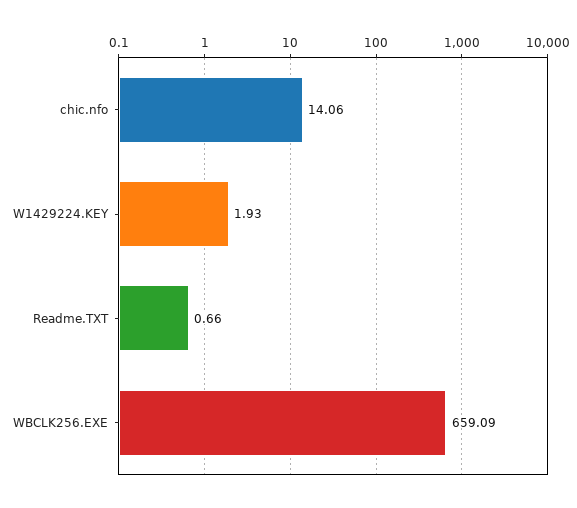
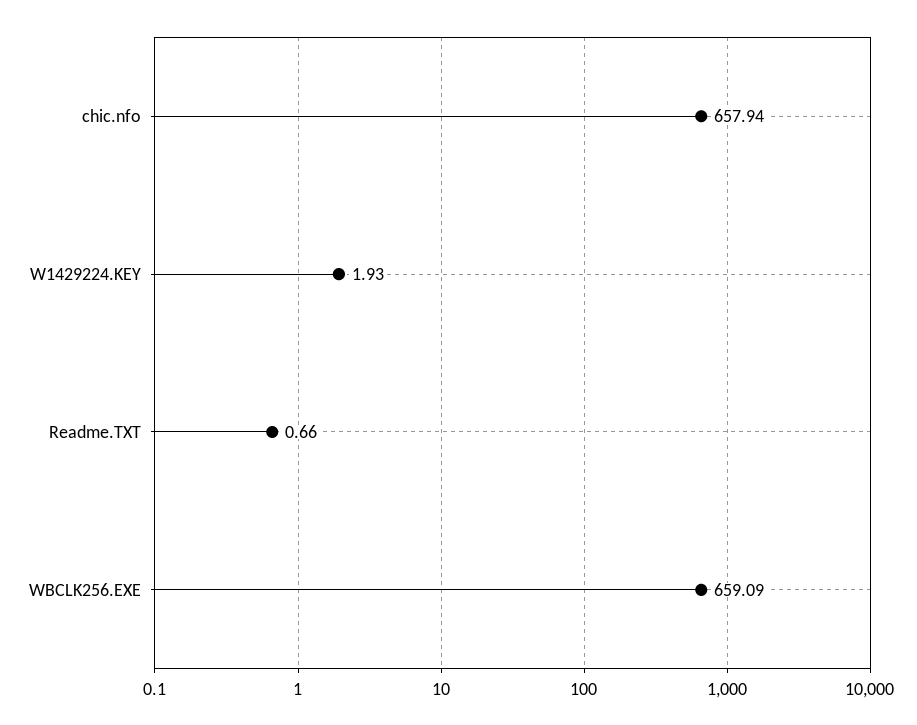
  {
-   "chic.nfo": 14.06,
+   "chic.nfo": 657.94,
    "W1429224.KEY": 1.93,
    "Readme.TXT": 0.66,
    "WBCLK256.EXE": 659.09
  }

